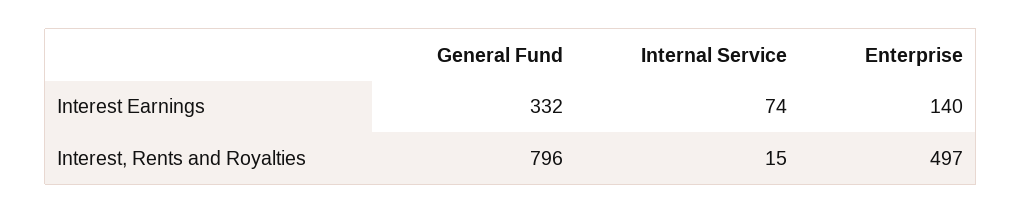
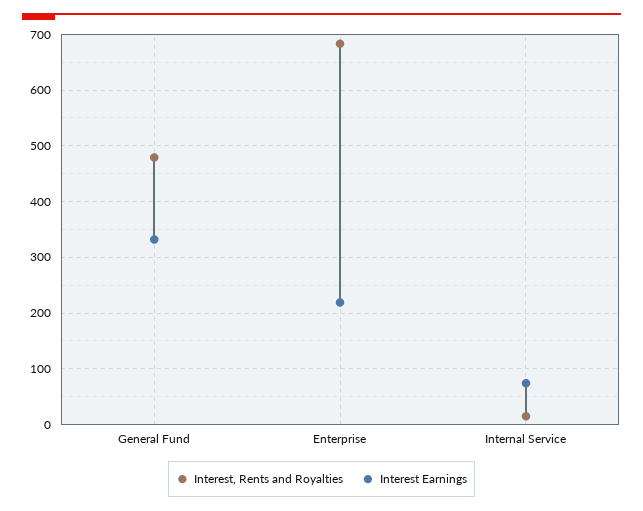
  {
    "Interest Earnings": {
      "General Fund": 332,
      "Internal Service": 74,
-     "Enterprise": 140
+     "Enterprise": 220
    },
    "Interest, Rents and Royalties": {
-     "General Fund": 796,
+     "General Fund": 480,
      "Internal Service": 15,
-     "Enterprise": 497
+     "Enterprise": 680
    }
  }

